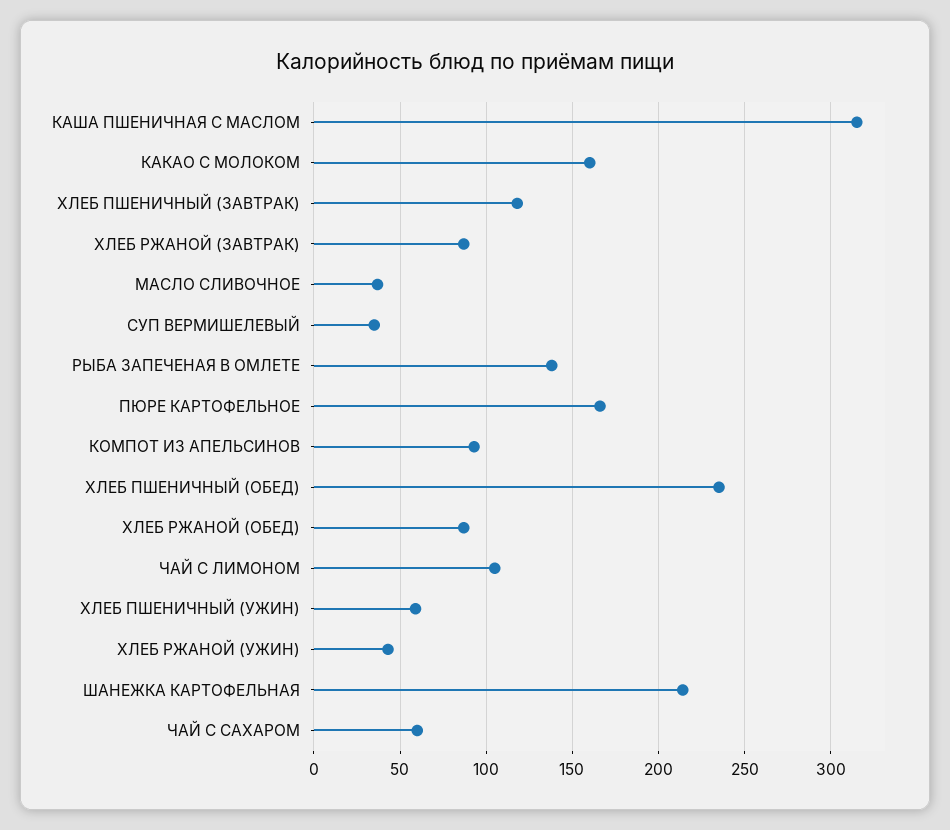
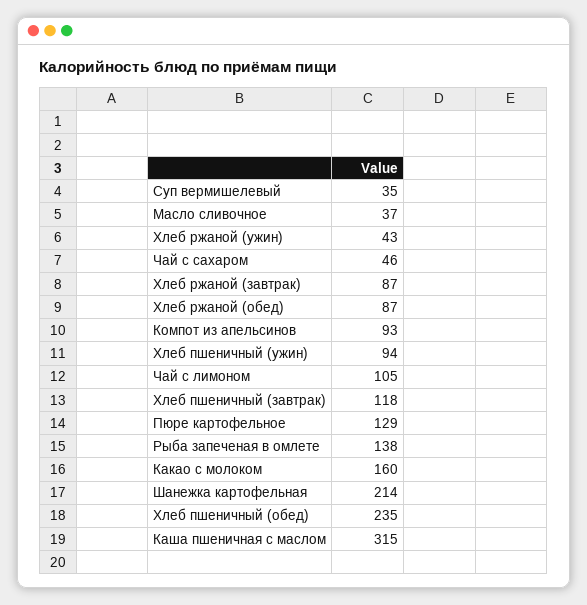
  {
    "КАША ПШЕНИЧНАЯ С МАСЛОМ": 315,
    "КАКАО С МОЛОКОМ": 160,
    "ХЛЕБ ПШЕНИЧНЫЙ (ЗАВТРАК)": 118,
    "ХЛЕБ РЖАНОЙ (ЗАВТРАК)": 87,
    "МАСЛО СЛИВОЧНОЕ": 37,
    "СУП ВЕРМИШЕЛЕВЫЙ": 35,
    "РЫБА ЗАПЕЧЕНАЯ В ОМЛЕТЕ": 138,
-   "ПЮРЕ КАРТОФЕЛЬНОЕ": 165,
+   "ПЮРЕ КАРТОФЕЛЬНОЕ": 129,
    "КОМПОТ ИЗ АПЕЛЬСИНОВ": 93,
    "ХЛЕБ ПШЕНИЧНЫЙ (ОБЕД)": 235,
    "ХЛЕБ РЖАНОЙ (ОБЕД)": 87,
    "ЧАЙ С ЛИМОНОМ": 105,
-   "ХЛЕБ ПШЕНИЧНЫЙ (УЖИН)": 60,
+   "ХЛЕБ ПШЕНИЧНЫЙ (УЖИН)": 94,
    "ХЛЕБ РЖАНОЙ (УЖИН)": 43,
    "ШАНЕЖКА КАРТОФЕЛЬНАЯ": 214,
-   "ЧАЙ С САХАРОМ": 60
+   "ЧАЙ С САХАРОМ": 46
  }

